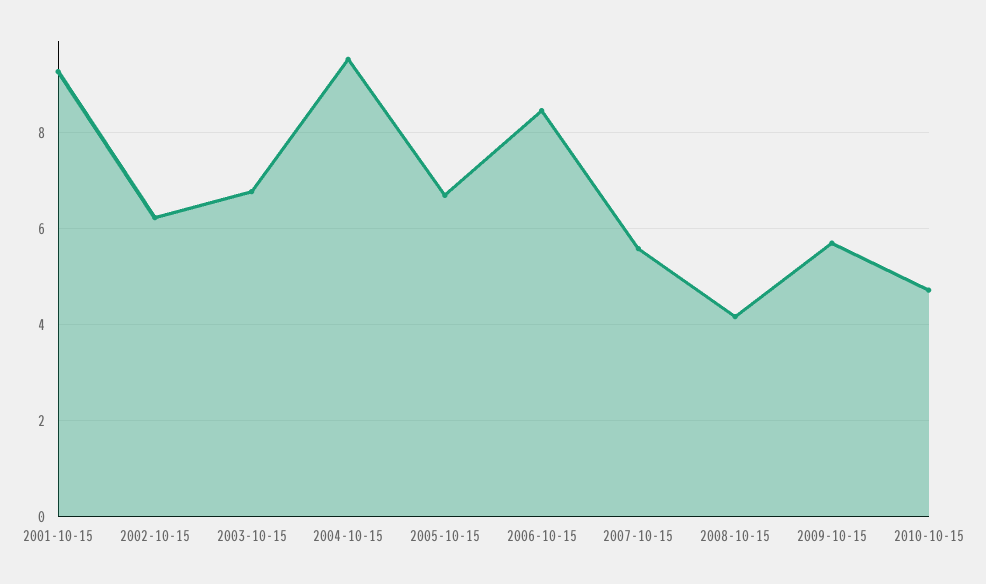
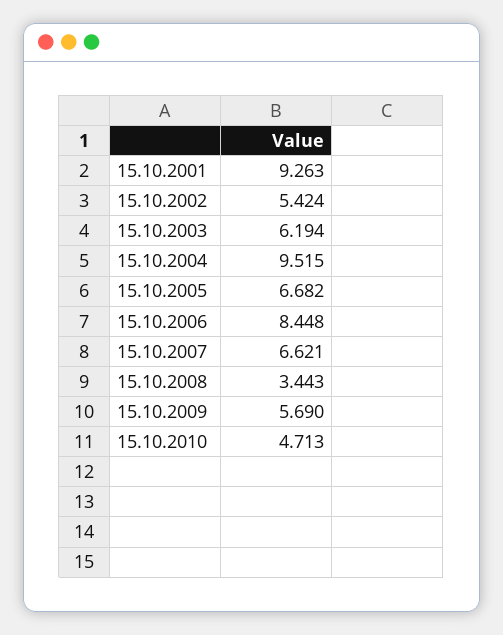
  {
    "2001-10-15": 9.263,
-   "2002-10-15": 6.2,
+   "2002-10-15": 5.424,
-   "2003-10-15": 6.8,
+   "2003-10-15": 6.194,
    "2004-10-15": 9.515,
    "2005-10-15": 6.682,
    "2006-10-15": 8.448,
-   "2007-10-15": 5.6,
+   "2007-10-15": 6.621,
-   "2008-10-15": 4.2,
+   "2008-10-15": 3.443,
    "2009-10-15": 5.69,
    "2010-10-15": 4.713
  }

